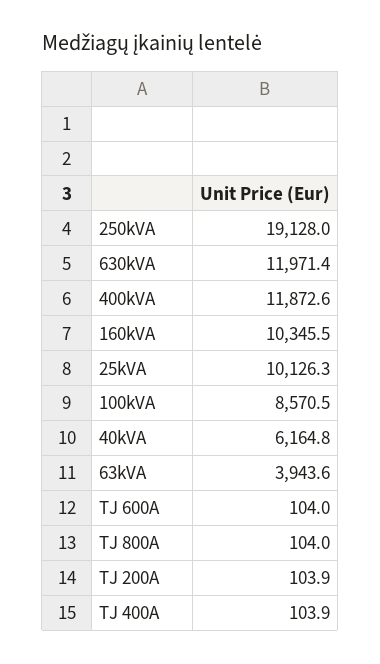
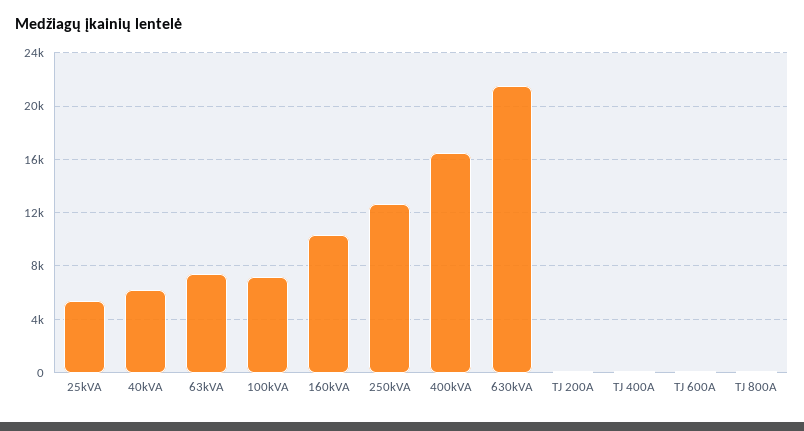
  {
-   "250kVA": 19128,
+   "250kVA": 12500,
-   "630kVA": 11971.4,
+   "630kVA": 21500,
-   "400kVA": 11872.6,
+   "400kVA": 16500,
    "160kVA": 10345.5,
-   "25kVA": 10126.3,
+   "25kVA": 5500,
-   "100kVA": 8570.5,
+   "100kVA": 7000,
    "40kVA": 6164.8,
-   "63kVA": 3943.6,
+   "63kVA": 7500,
    "TJ 600A": 104,
    "TJ 800A": 104,
    "TJ 200A": 103.9,
    "TJ 400A": 103.9
  }

